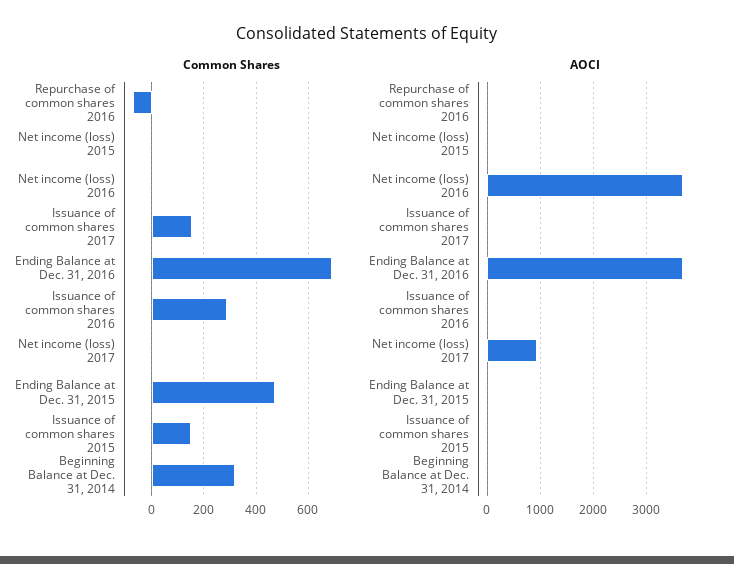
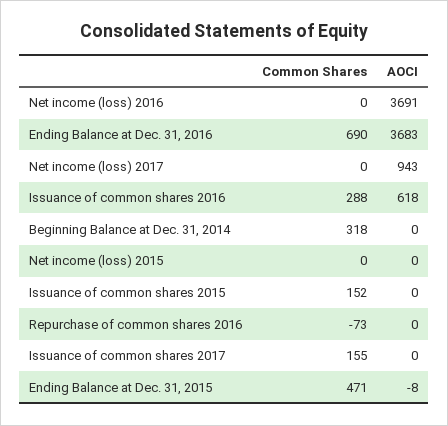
  {
    "Common Shares": {
      "Repurchase of common shares 2016": -73,
      "Net income (loss) 2015": 0,
      "Net income (loss) 2016": 0,
      "Issuance of common shares 2017": 155,
      "Ending Balance at Dec. 31, 2016": 690,
      "Issuance of common shares 2016": 288,
      "Net income (loss) 2017": 0,
      "Ending Balance at Dec. 31, 2015": 471,
      "Issuance of common shares 2015": 152,
      "Beginning Balance at Dec. 31, 2014": 318
    },
    "AOCI": {
      "Repurchase of common shares 2016": 0,
      "Net income (loss) 2015": 0,
      "Net income (loss) 2016": 3691,
      "Issuance of common shares 2017": 0,
      "Ending Balance at Dec. 31, 2016": 3683,
-     "Issuance of common shares 2016": 0,
+     "Issuance of common shares 2016": 618,
      "Net income (loss) 2017": 943,
      "Ending Balance at Dec. 31, 2015": -8,
      "Issuance of common shares 2015": 0,
      "Beginning Balance at Dec. 31, 2014": 0
    }
  }

